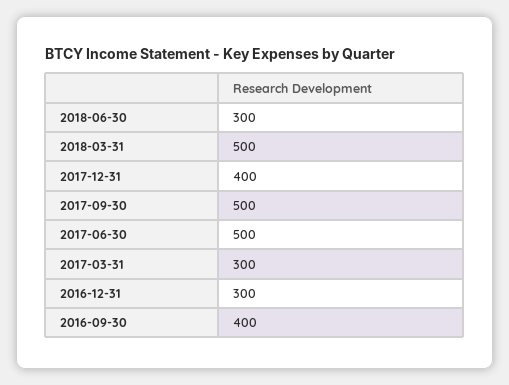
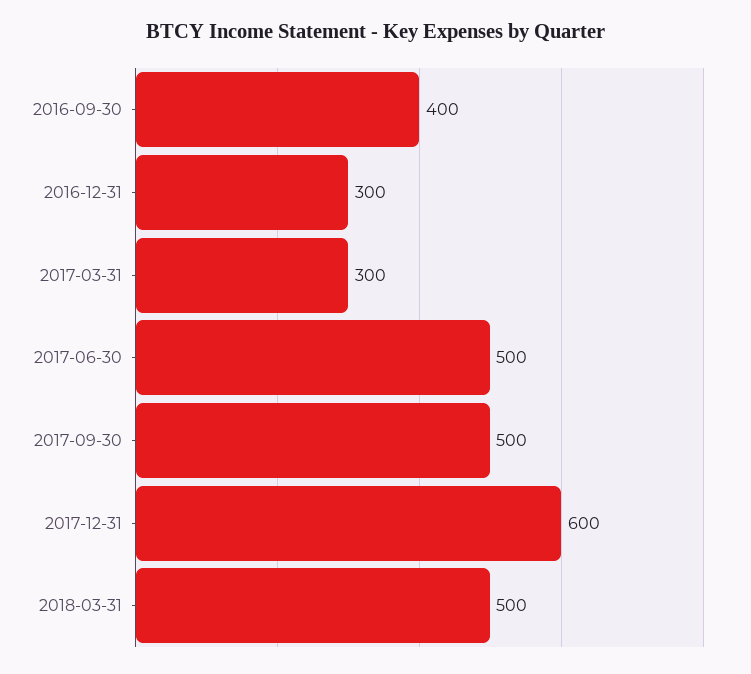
  {
-   "2018-06-30": 300,
    "2018-03-31": 500,
-   "2017-12-31": 400,
+   "2017-12-31": 600,
    "2017-09-30": 500,
    "2017-06-30": 500,
    "2017-03-31": 300,
    "2016-12-31": 300,
    "2016-09-30": 400
  }

